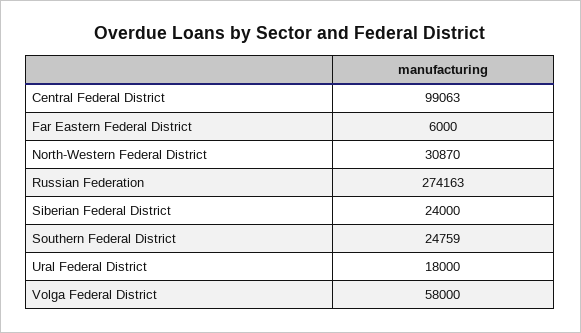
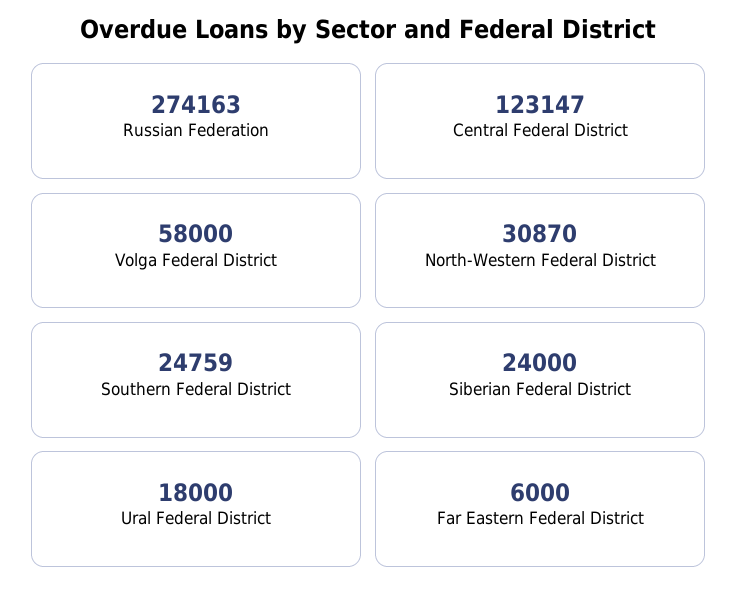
  {
-   "Central Federal District": 99063,
+   "Central Federal District": 123147,
    "Far Eastern Federal District": 6000,
    "North-Western Federal District": 30870,
    "Russian Federation": 274163,
    "Siberian Federal District": 24000,
    "Southern Federal District": 24759,
    "Ural Federal District": 18000,
    "Volga Federal District": 58000
  }

